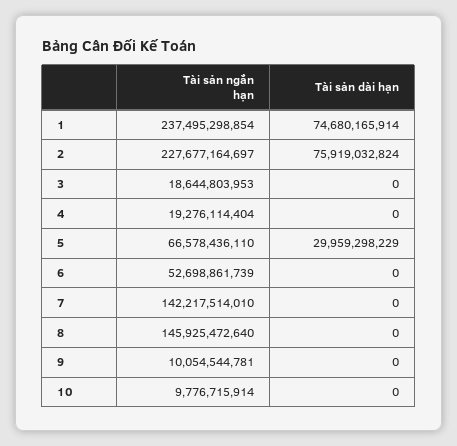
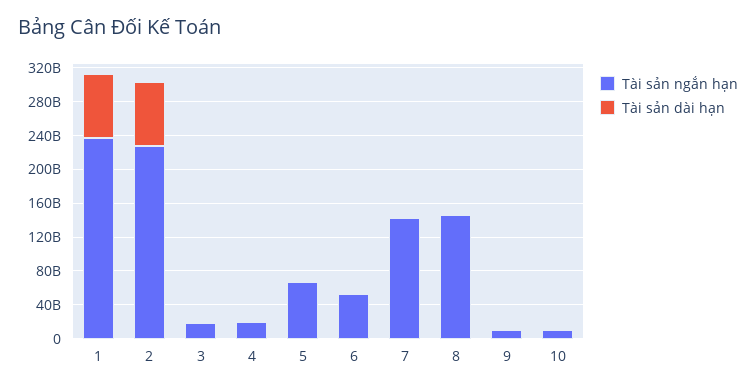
  {
    "Tài sản ngắn hạn": {
      "1": 237495298854,
      "2": 227677164697,
      "3": 18644803953,
      "4": 19276114404,
      "5": 66578436110,
      "6": 52698861739,
      "7": 142217514010,
      "8": 145925472640,
      "9": 10054544781,
      "10": 9776715914
    },
    "Tài sản dài hạn": {
      "1": 74680165914,
      "2": 75919032824,
      "3": 0,
      "4": 0,
-     "5": 29959298229,
+     "5": 0,
      "6": 0,
      "7": 0,
      "8": 0,
      "9": 0,
      "10": 0
    }
  }

